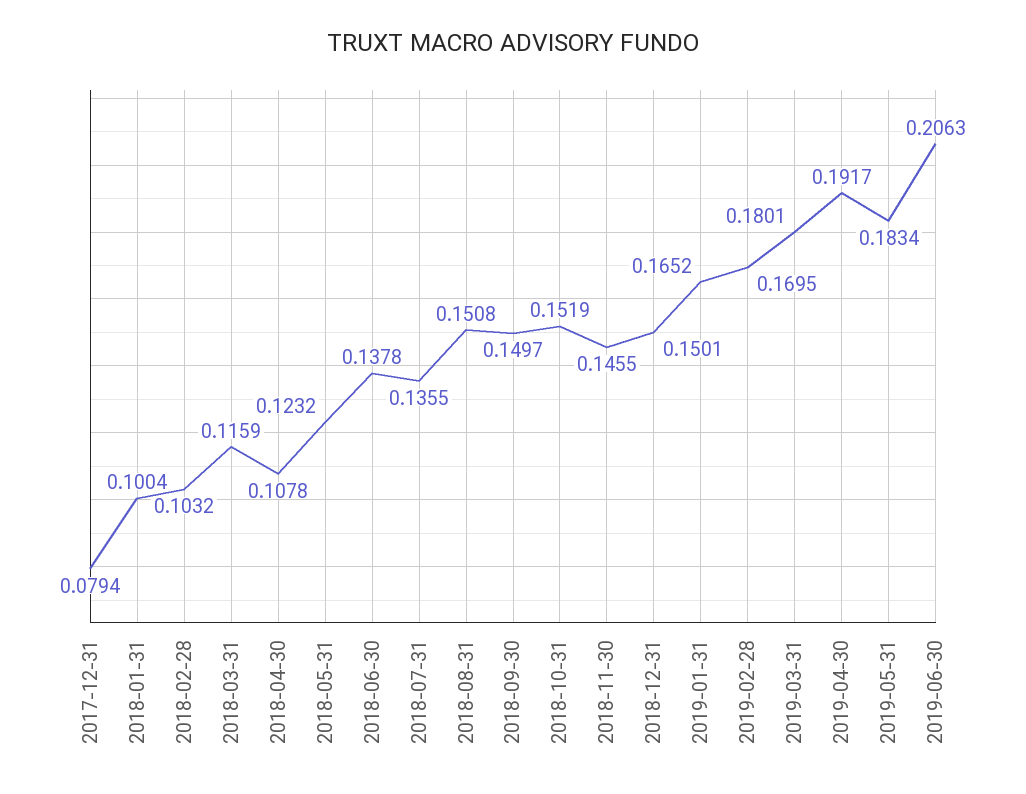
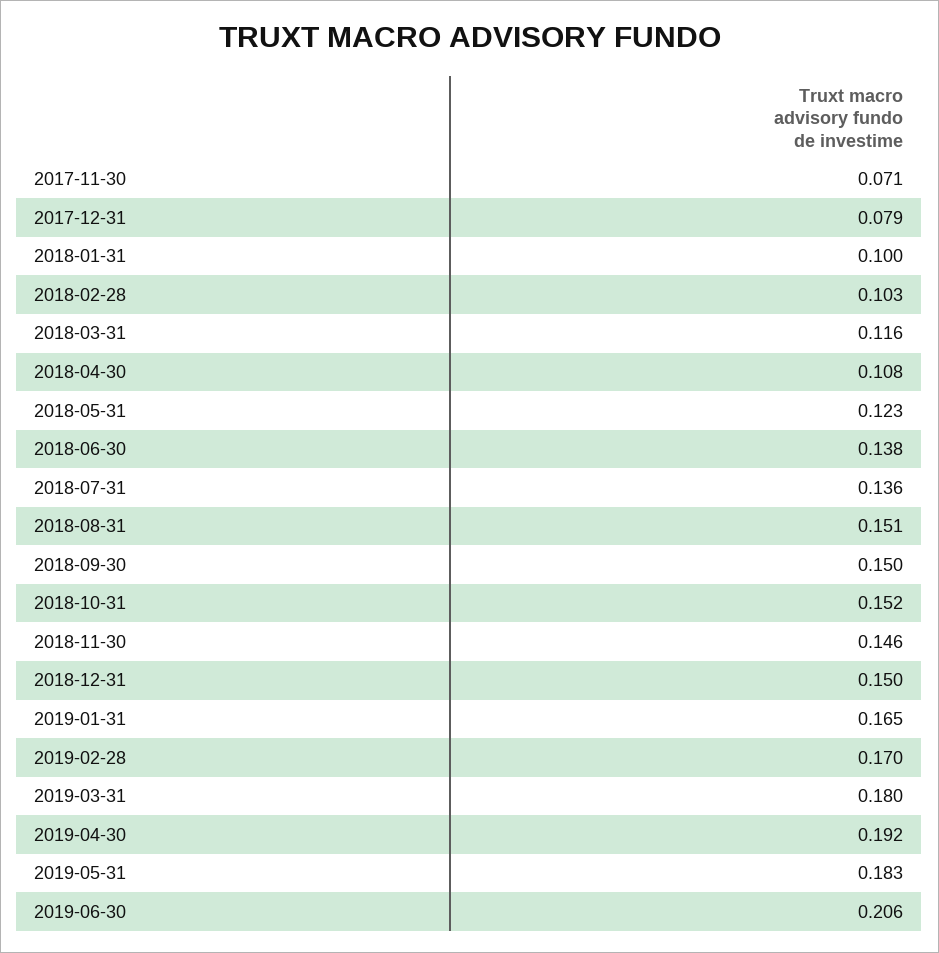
  {
    "2017-12-31": 0.0794,
    "2018-01-31": 0.1004,
    "2018-02-28": 0.1032,
    "2018-03-31": 0.1159,
    "2018-04-30": 0.1078,
    "2018-05-31": 0.1232,
    "2018-06-30": 0.1378,
    "2018-07-31": 0.1355,
    "2018-08-31": 0.1508,
    "2018-09-30": 0.1497,
    "2018-10-31": 0.1519,
    "2018-11-30": 0.1455,
    "2018-12-31": 0.1501,
    "2019-01-31": 0.1652,
    "2019-02-28": 0.1695,
    "2019-03-31": 0.1801,
    "2019-04-30": 0.1917,
    "2019-05-31": 0.1834,
-   "2019-06-30": 0.2063
+   "2019-06-30": 0.2063,
+   "2017-11-30": 0.071
  }

